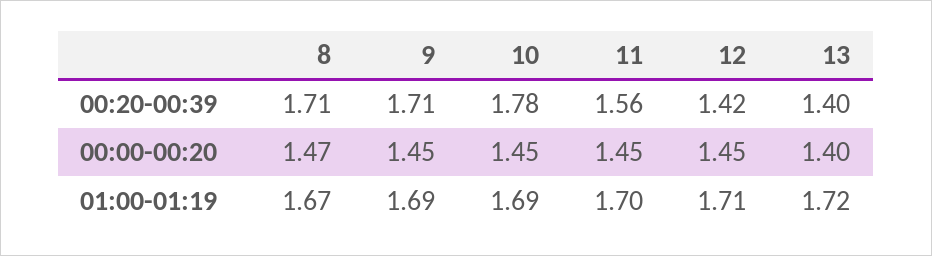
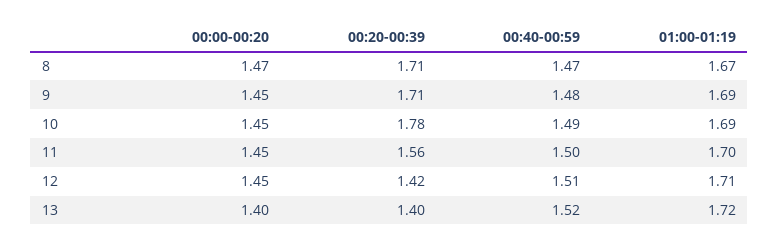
  {
    "8": {
      "00:20-00:39": 1.71,
      "00:00-00:20": 1.47,
-     "01:00-01:19": 1.67
+     "01:00-01:19": 1.67,
+     "00:40-00:59": 1.47
    },
    "9": {
      "00:20-00:39": 1.71,
      "00:00-00:20": 1.45,
-     "01:00-01:19": 1.69
+     "01:00-01:19": 1.69,
+     "00:40-00:59": 1.48
    },
    "10": {
      "00:20-00:39": 1.78,
      "00:00-00:20": 1.45,
-     "01:00-01:19": 1.69
+     "01:00-01:19": 1.69,
+     "00:40-00:59": 1.49
    },
    "11": {
      "00:20-00:39": 1.56,
      "00:00-00:20": 1.45,
-     "01:00-01:19": 1.7
+     "01:00-01:19": 1.7,
+     "00:40-00:59": 1.5
    },
    "12": {
      "00:20-00:39": 1.42,
      "00:00-00:20": 1.45,
-     "01:00-01:19": 1.71
+     "01:00-01:19": 1.71,
+     "00:40-00:59": 1.51
    },
    "13": {
      "00:20-00:39": 1.4,
      "00:00-00:20": 1.4,
-     "01:00-01:19": 1.72
+     "01:00-01:19": 1.72,
+     "00:40-00:59": 1.52
    }
  }

